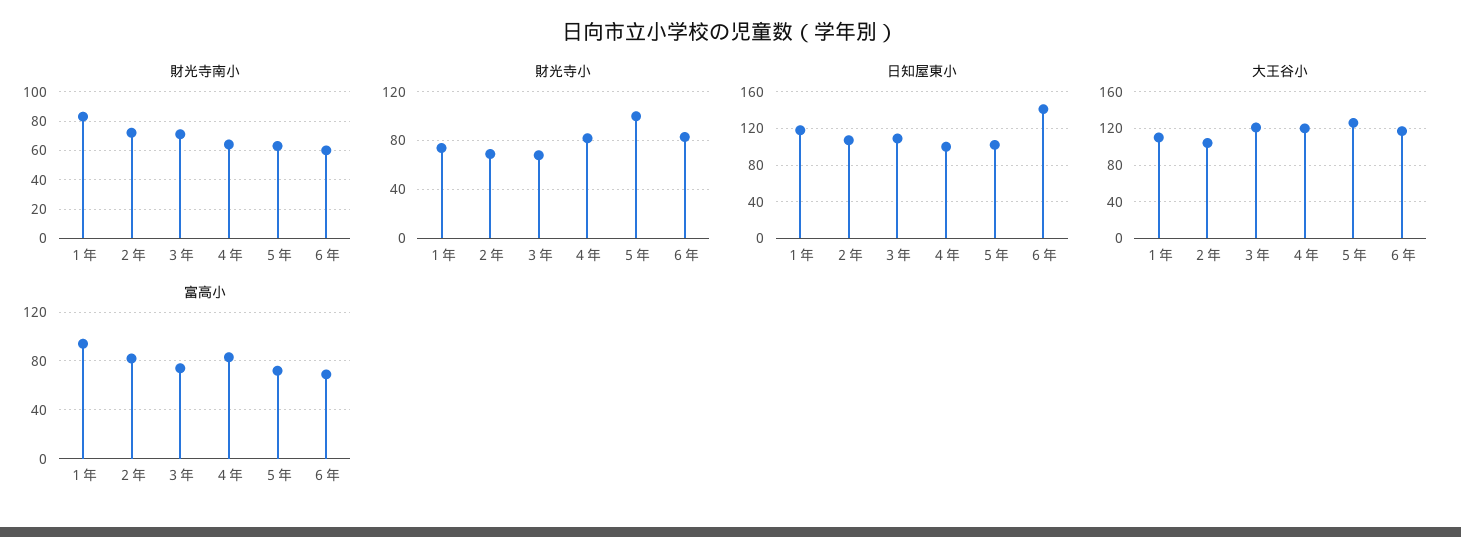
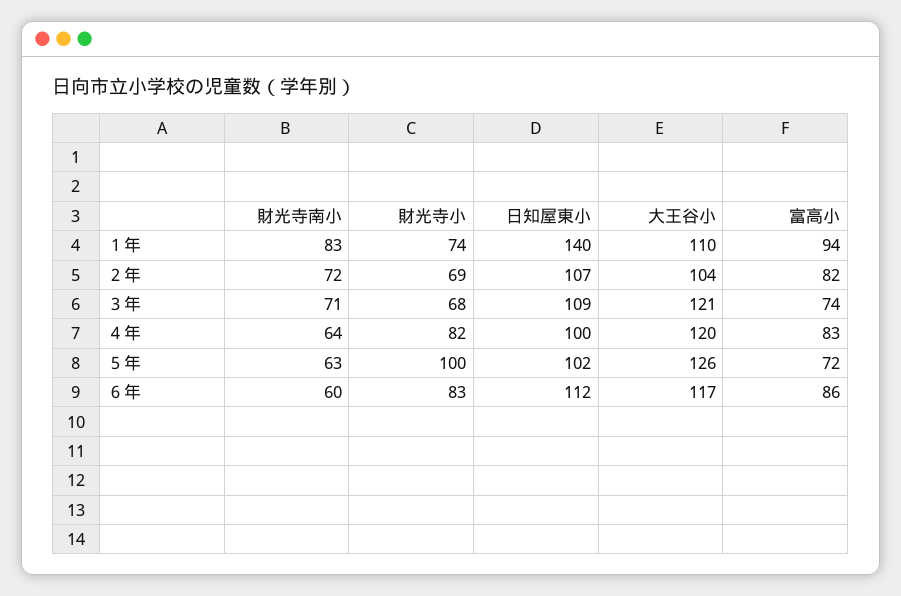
  {
    "財光寺南小": {
      "１年": 83,
      "２年": 72,
      "３年": 71,
      "４年": 64,
      "５年": 63,
      "６年": 60
    },
    "財光寺小": {
      "１年": 74,
      "２年": 69,
      "３年": 68,
      "４年": 82,
      "５年": 100,
      "６年": 83
    },
    "日知屋東小": {
-     "１年": 120,
+     "１年": 140,
      "２年": 107,
      "３年": 109,
      "４年": 100,
      "５年": 102,
-     "６年": 140
+     "６年": 112
    },
    "大王谷小": {
      "１年": 110,
      "２年": 104,
      "３年": 121,
      "４年": 120,
      "５年": 126,
      "６年": 117
    },
    "富高小": {
      "１年": 94,
      "２年": 82,
      "３年": 74,
      "４年": 83,
      "５年": 72,
-     "６年": 70
+     "６年": 86
    }
  }

